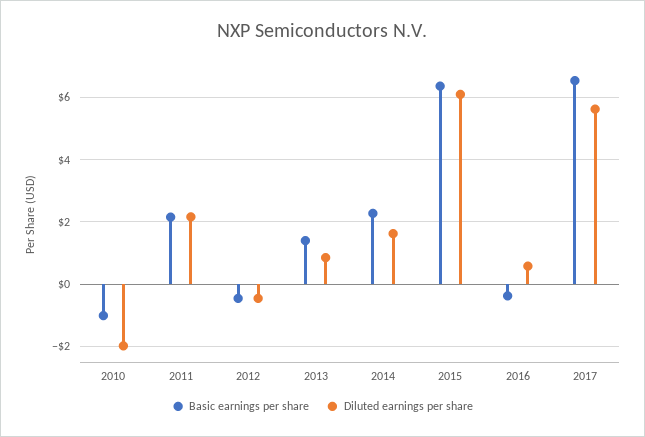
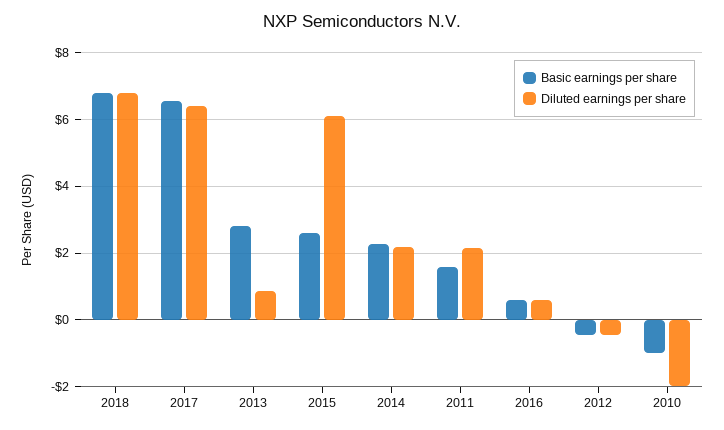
  {
    "Basic earnings per share": {
      "2010": -1,
-     "2011": 2.2,
+     "2011": 1.6,
      "2012": -0.4,
-     "2013": 1.4,
+     "2013": 2.8,
      "2014": 2.2,
-     "2015": 6.4,
+     "2015": 2.6,
-     "2016": -0.4,
+     "2016": 0.6,
-     "2017": 6.6
+     "2017": 6.6,
+     "2018": 6.8
    },
    "Diluted earnings per share": {
      "2010": -2,
      "2011": 2.2,
      "2012": -0.4,
      "2013": 0.8,
-     "2014": 1.6,
+     "2014": 2.2,
      "2015": 6.2,
      "2016": 0.6,
-     "2017": 5.6
+     "2017": 6.4,
+     "2018": 6.8
    }
  }

